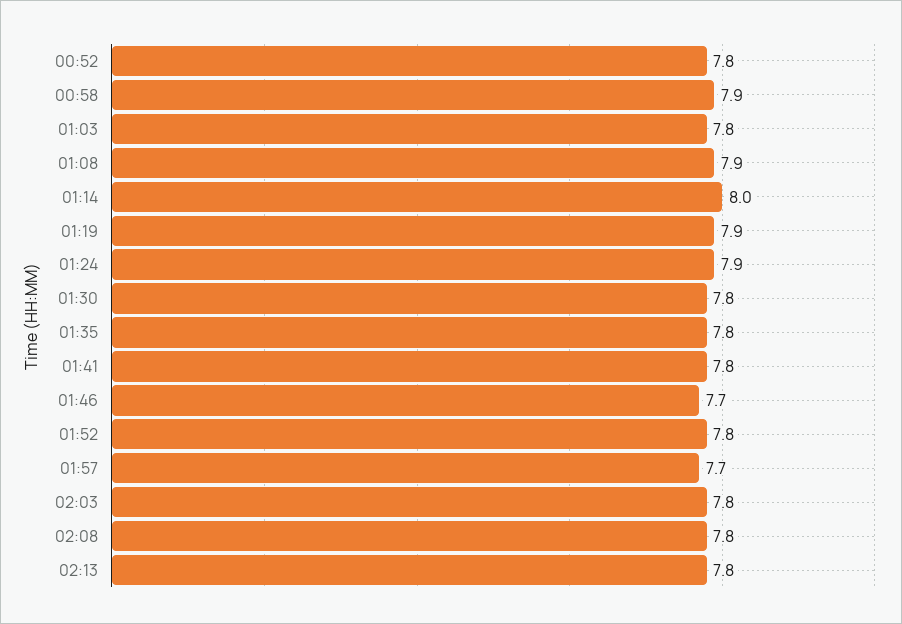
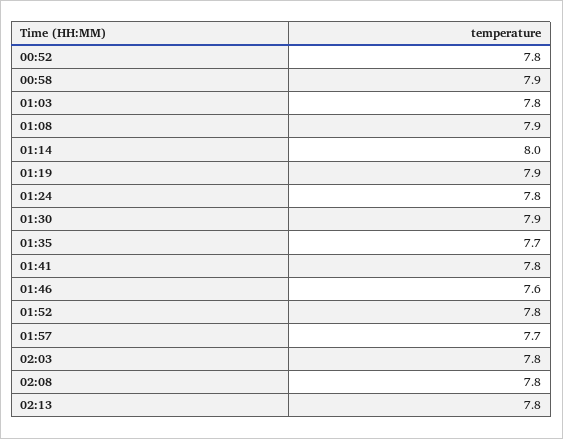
  {
    "00:52": 7.8,
    "00:58": 7.9,
    "01:03": 7.8,
    "01:08": 7.9,
    "01:14": 8,
    "01:19": 7.9,
-   "01:24": 7.9,
+   "01:24": 7.8,
-   "01:30": 7.8,
+   "01:30": 7.9,
-   "01:35": 7.8,
+   "01:35": 7.7,
    "01:41": 7.8,
-   "01:46": 7.7,
+   "01:46": 7.6,
    "01:52": 7.8,
    "01:57": 7.7,
    "02:03": 7.8,
    "02:08": 7.8,
    "02:13": 7.8
  }

